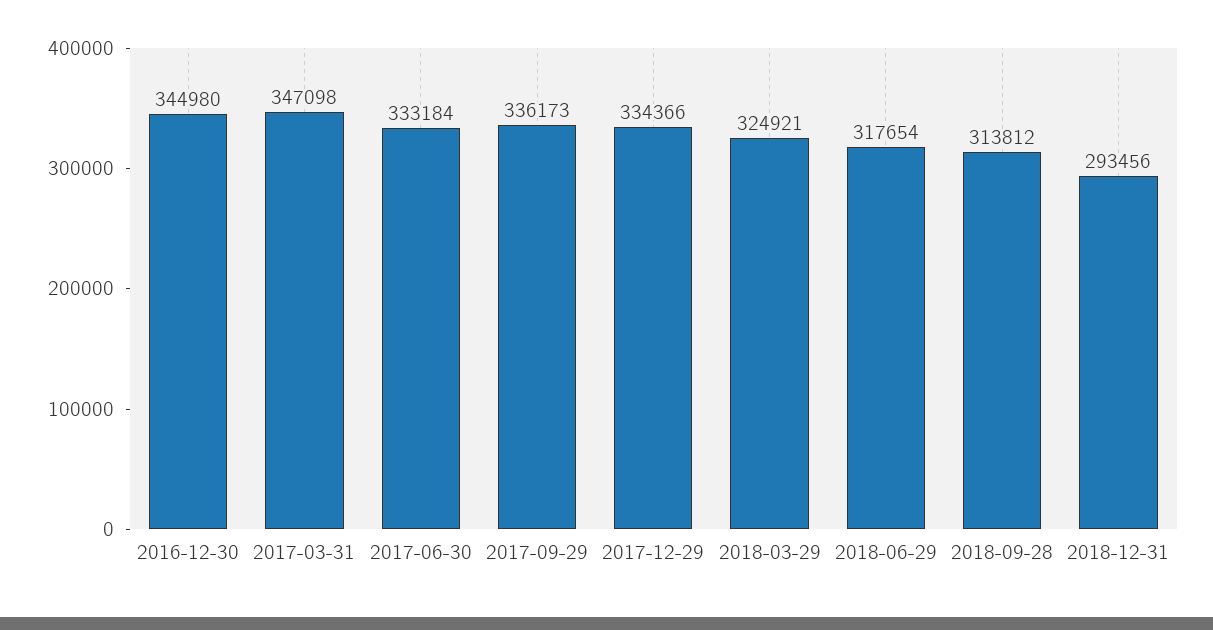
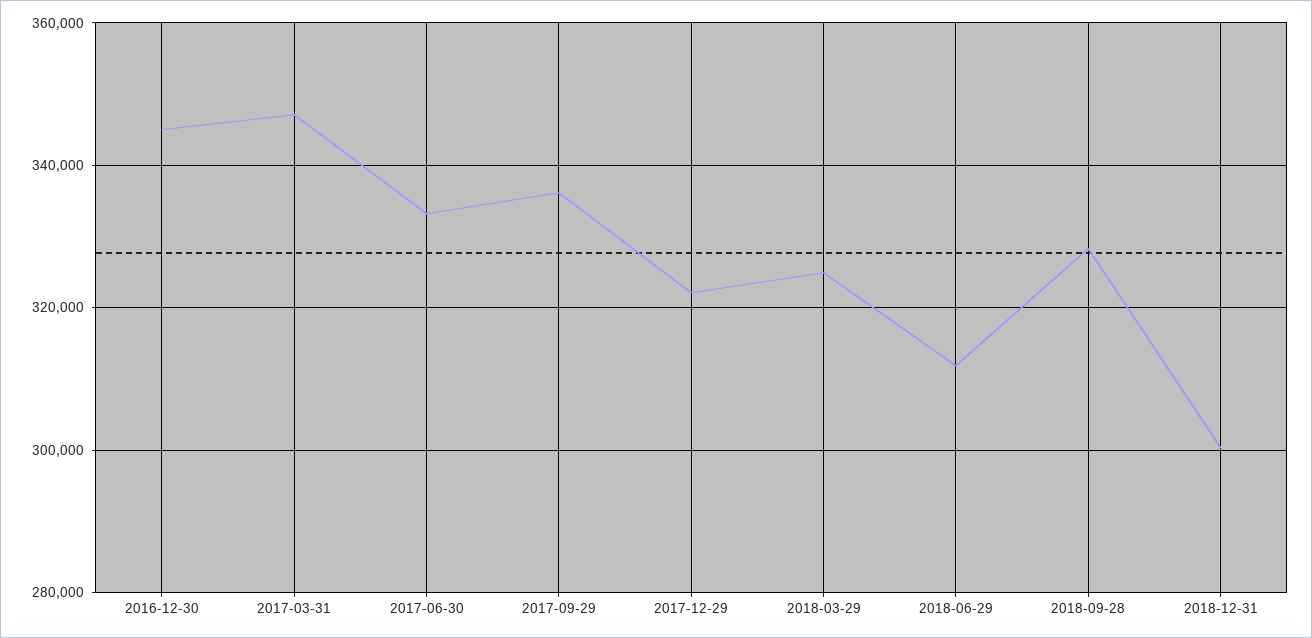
  {
    "2016-12-30": 344980,
    "2017-03-31": 347098,
    "2017-06-30": 333184,
    "2017-09-29": 336173,
-   "2017-12-29": 334366,
+   "2017-12-29": 322000,
    "2018-03-29": 324921,
-   "2018-06-29": 317654,
+   "2018-06-29": 312000,
-   "2018-09-28": 313812,
+   "2018-09-28": 328000,
-   "2018-12-31": 293456
+   "2018-12-31": 300000
  }

